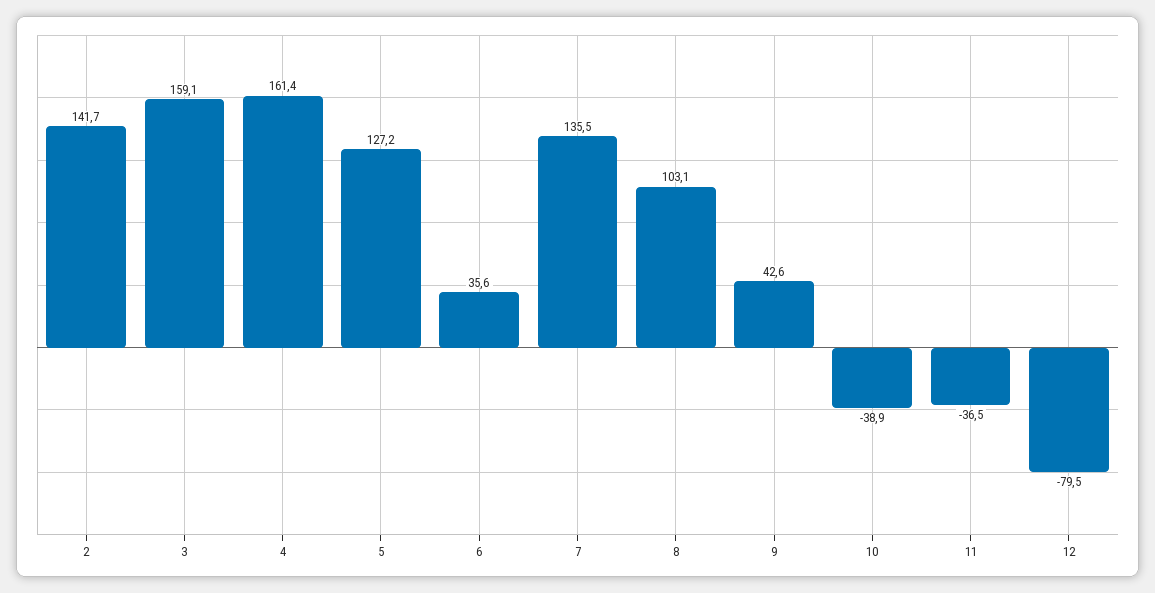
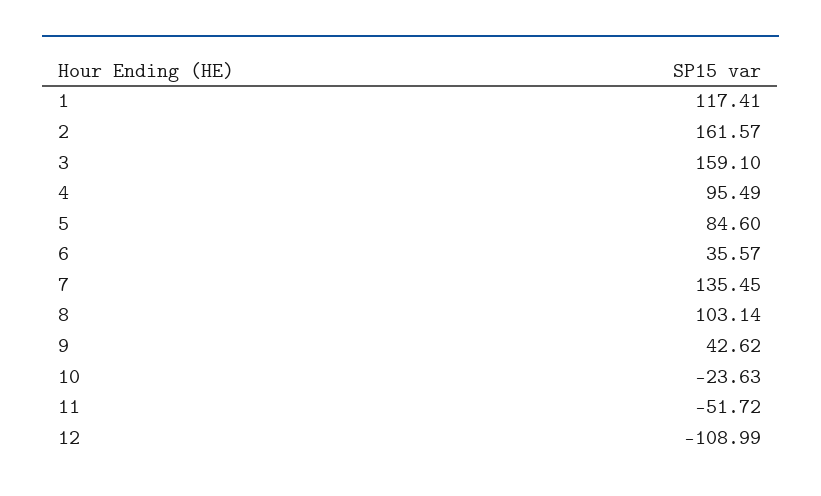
  {
-   "2": 141.7,
+   "2": 161.57,
    "3": 159.1,
-   "4": 161.4,
+   "4": 95.49,
-   "5": 127.2,
+   "5": 84.6,
    "6": 35.57,
    "7": 135.45,
    "8": 103.14,
    "9": 42.62,
-   "10": -38.9,
+   "10": -23.63,
-   "11": -36.5,
+   "11": -51.72,
-   "12": -79.5
+   "12": -108.99,
+   "1": 117.41
  }

